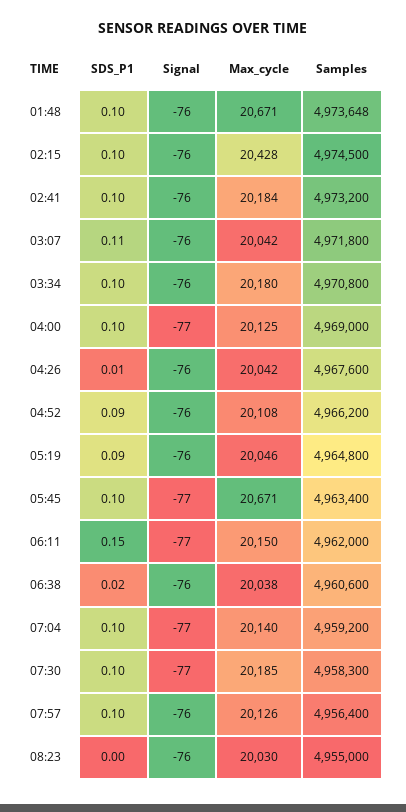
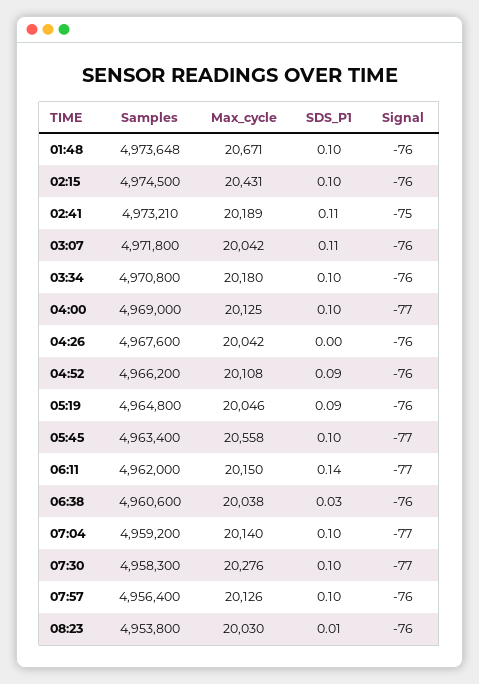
  {
    "SDS_P1": {
      "01:48": 0.1,
      "02:15": 0.1,
-     "02:41": 0.1,
+     "02:41": 0.11,
      "03:07": 0.11,
      "03:34": 0.1,
      "04:00": 0.1,
-     "04:26": 0.01,
+     "04:26": 0,
      "04:52": 0.09,
      "05:19": 0.09,
      "05:45": 0.1,
-     "06:11": 0.15,
+     "06:11": 0.14,
-     "06:38": 0.02,
+     "06:38": 0.03,
      "07:04": 0.1,
      "07:30": 0.1,
      "07:57": 0.1,
-     "08:23": 0
+     "08:23": 0.01
    },
    "Signal": {
      "01:48": -76,
      "02:15": -76,
-     "02:41": -76,
+     "02:41": -75,
      "03:07": -76,
      "03:34": -76,
      "04:00": -77,
      "04:26": -76,
      "04:52": -76,
      "05:19": -76,
      "05:45": -77,
      "06:11": -77,
      "06:38": -76,
      "07:04": -77,
      "07:30": -77,
      "07:57": -76,
      "08:23": -76
    },
    "Max_cycle": {
      "01:48": 20671,
-     "02:15": 20428,
+     "02:15": 20431,
-     "02:41": 20184,
+     "02:41": 20189,
      "03:07": 20042,
      "03:34": 20180,
      "04:00": 20125,
      "04:26": 20042,
      "04:52": 20108,
      "05:19": 20046,
-     "05:45": 20671,
+     "05:45": 20558,
      "06:11": 20150,
      "06:38": 20038,
      "07:04": 20140,
-     "07:30": 20185,
+     "07:30": 20276,
      "07:57": 20126,
      "08:23": 20030
    },
    "Samples": {
      "01:48": 4973648,
      "02:15": 4974500,
-     "02:41": 4973200,
+     "02:41": 4973210,
      "03:07": 4971800,
      "03:34": 4970800,
      "04:00": 4969000,
      "04:26": 4967600,
      "04:52": 4966200,
      "05:19": 4964800,
      "05:45": 4963400,
      "06:11": 4962000,
      "06:38": 4960600,
      "07:04": 4959200,
      "07:30": 4958300,
      "07:57": 4956400,
-     "08:23": 4955000
+     "08:23": 4953800
    }
  }

